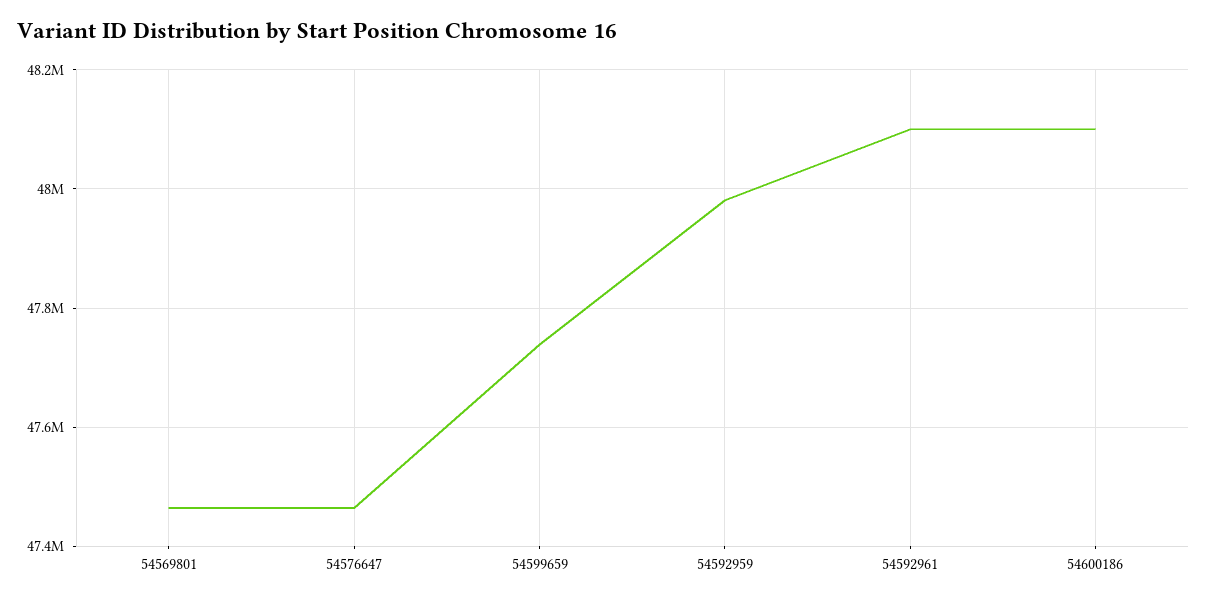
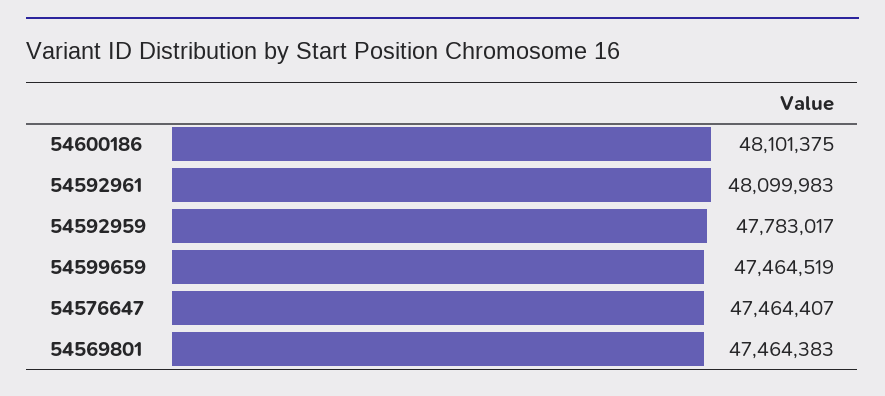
  {
    "54569801": 47464383,
    "54576647": 47464407,
-   "54599659": 47740000,
+   "54599659": 47464519,
-   "54592959": 47980000,
+   "54592959": 47783017,
    "54592961": 48099983,
    "54600186": 48101375
  }

